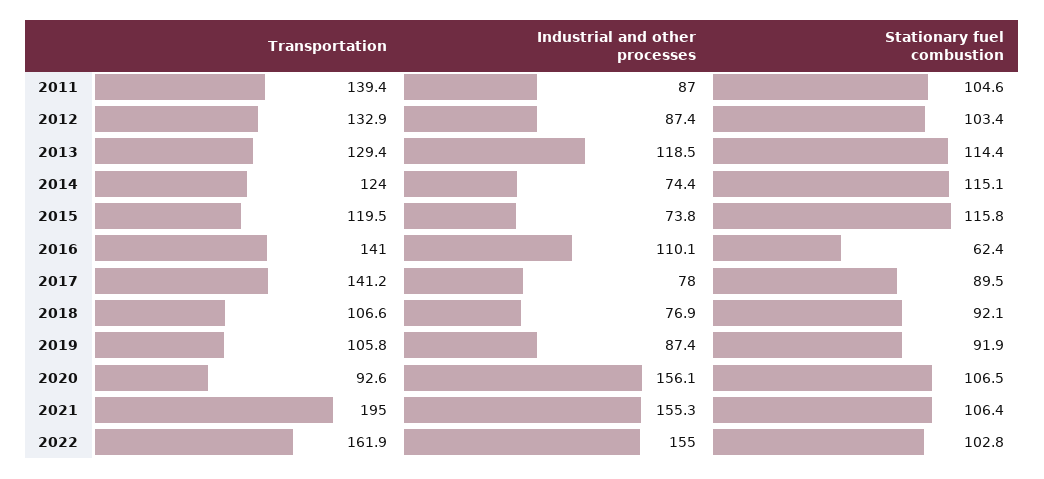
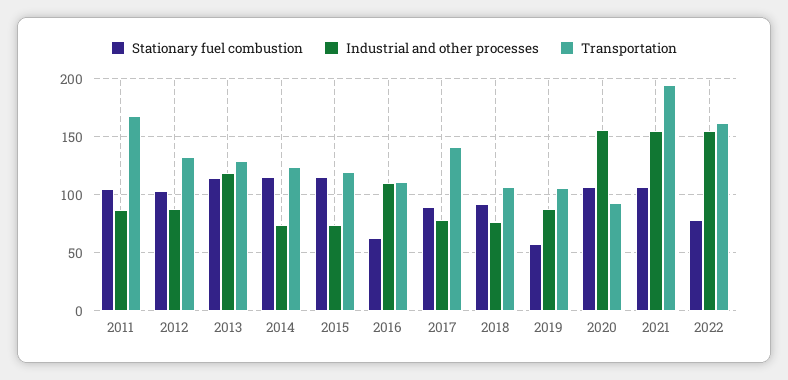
  {
    "Transportation": {
-     "2011": 139.4,
+     "2011": 170,
      "2012": 132.9,
      "2013": 129.4,
      "2014": 124,
      "2015": 119.5,
-     "2016": 141,
+     "2016": 110,
      "2017": 141.2,
      "2018": 106.6,
      "2019": 105.8,
      "2020": 92.6,
      "2021": 195,
      "2022": 161.9
    },
    "Industrial and other processes": {
      "2011": 87,
      "2012": 87.4,
      "2013": 118.5,
      "2014": 74.4,
      "2015": 73.8,
      "2016": 110.1,
      "2017": 78,
      "2018": 76.9,
      "2019": 87.4,
      "2020": 156.1,
      "2021": 155.3,
      "2022": 155
    },
    "Stationary fuel combustion": {
      "2011": 104.6,
      "2012": 103.4,
      "2013": 114.4,
      "2014": 115.1,
      "2015": 115.8,
      "2016": 62.4,
      "2017": 89.5,
      "2018": 92.1,
-     "2019": 91.9,
+     "2019": 60,
      "2020": 106.5,
      "2021": 106.4,
-     "2022": 102.8
+     "2022": 80
    }
  }

